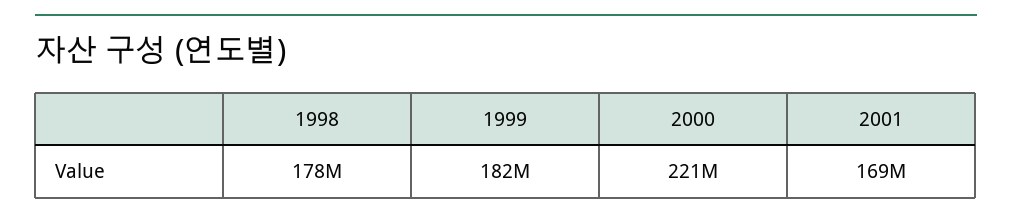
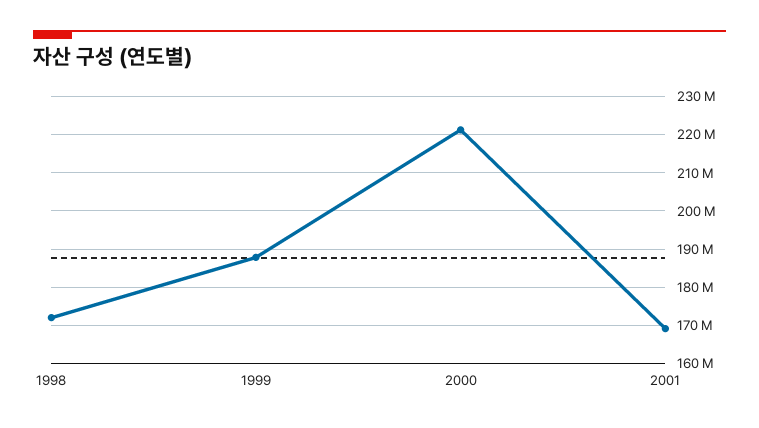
  {
-   "1998": 178000000,
+   "1998": 172000000,
-   "1999": 182000000,
+   "1999": 188000000,
    "2000": 221000000,
    "2001": 169000000
  }

